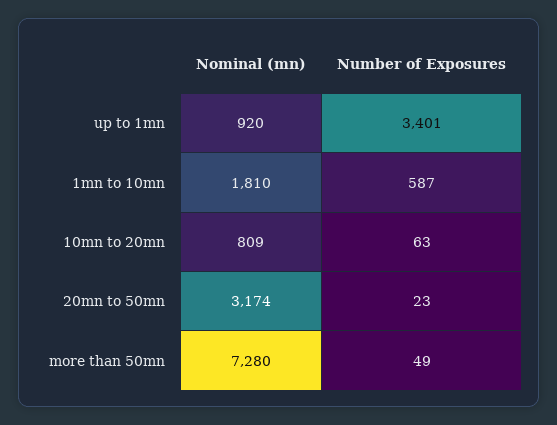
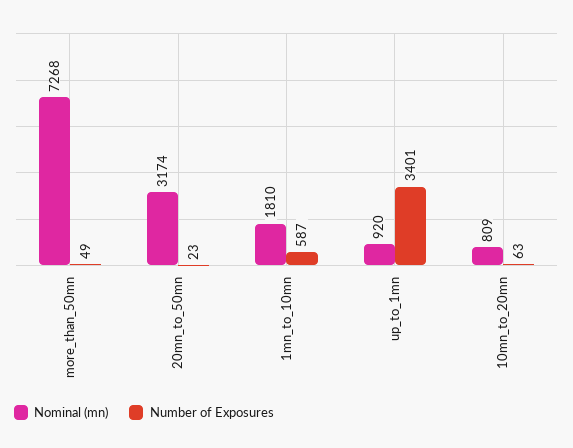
  {
    "Nominal (mn)": {
      "up to 1mn": 920,
      "1mn to 10mn": 1810,
      "10mn to 20mn": 809,
      "20mn to 50mn": 3174,
-     "more than 50mn": 7280
+     "more than 50mn": 7268
    },
    "Number of Exposures": {
      "up to 1mn": 3401,
      "1mn to 10mn": 587,
      "10mn to 20mn": 63,
      "20mn to 50mn": 23,
      "more than 50mn": 49
    }
  }

